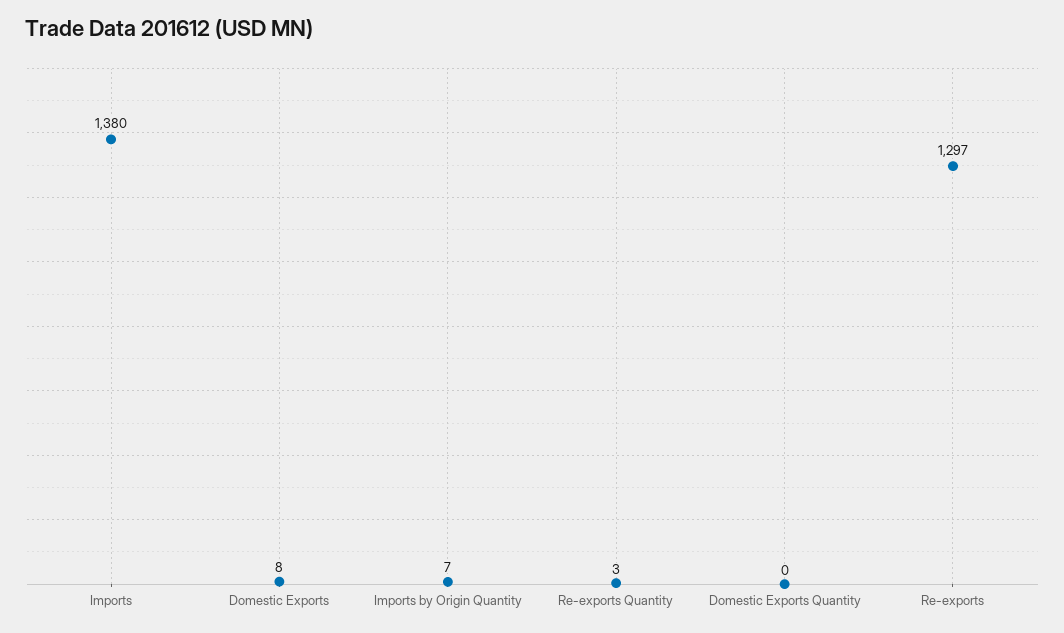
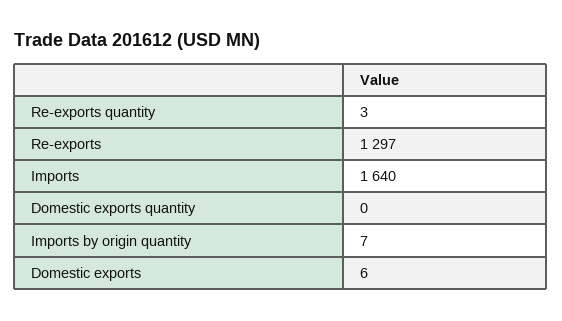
  {
-   "Imports": 1380,
+   "Imports": 1640,
-   "Domestic Exports": 8,
+   "Domestic Exports": 6,
    "Imports by Origin Quantity": 7,
    "Re-exports Quantity": 3,
    "Domestic Exports Quantity": 0,
    "Re-exports": 1297
  }

